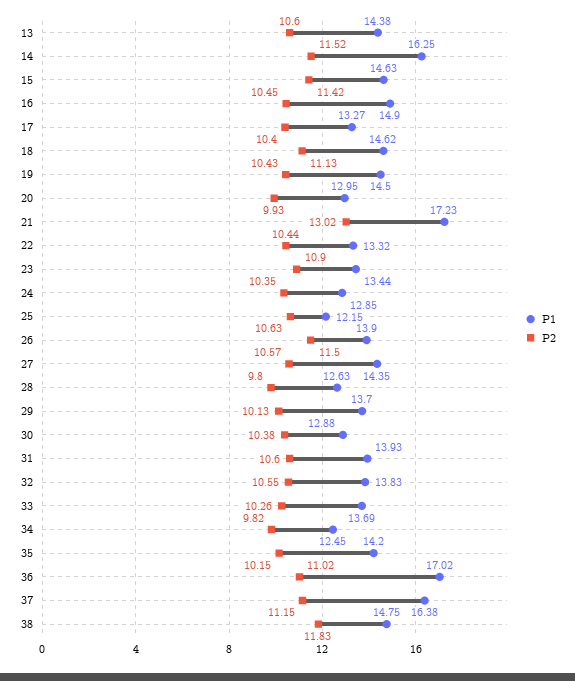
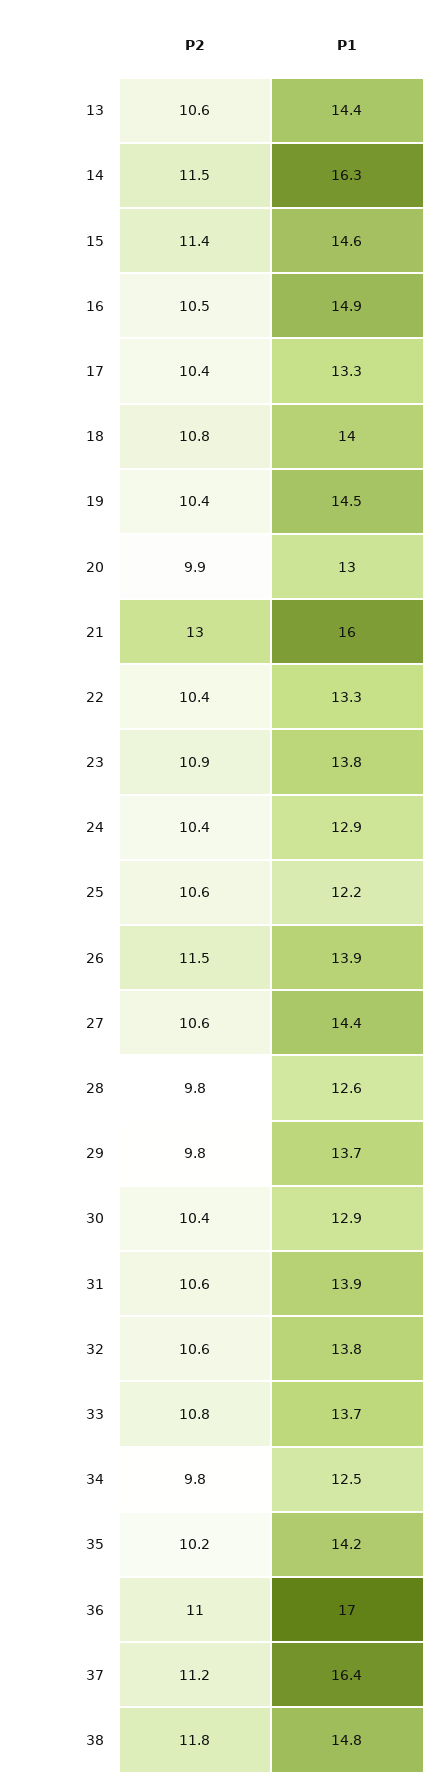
  {
    "P1": {
      "13": 14.38,
      "14": 16.25,
      "15": 14.63,
      "16": 14.9,
      "17": 13.27,
-     "18": 14.62,
+     "18": 14,
      "19": 14.5,
      "20": 12.95,
-     "21": 17.23,
+     "21": 16,
      "22": 13.32,
-     "23": 13.44,
+     "23": 13.8,
      "24": 12.85,
      "25": 12.15,
      "26": 13.9,
      "27": 14.35,
      "28": 12.63,
      "29": 13.7,
      "30": 12.88,
      "31": 13.93,
      "32": 13.83,
      "33": 13.69,
      "34": 12.45,
      "35": 14.2,
      "36": 17.02,
      "37": 16.38,
      "38": 14.75
    },
    "P2": {
      "13": 10.6,
      "14": 11.52,
      "15": 11.42,
      "16": 10.45,
      "17": 10.4,
-     "18": 11.13,
+     "18": 10.8,
      "19": 10.43,
      "20": 9.93,
      "21": 13.02,
      "22": 10.44,
      "23": 10.9,
      "24": 10.35,
      "25": 10.63,
      "26": 11.5,
      "27": 10.57,
      "28": 9.8,
-     "29": 10.13,
+     "29": 9.8,
      "30": 10.38,
      "31": 10.6,
      "32": 10.55,
-     "33": 10.26,
+     "33": 10.8,
      "34": 9.82,
      "35": 10.15,
      "36": 11.02,
      "37": 11.15,
      "38": 11.83
    }
  }

